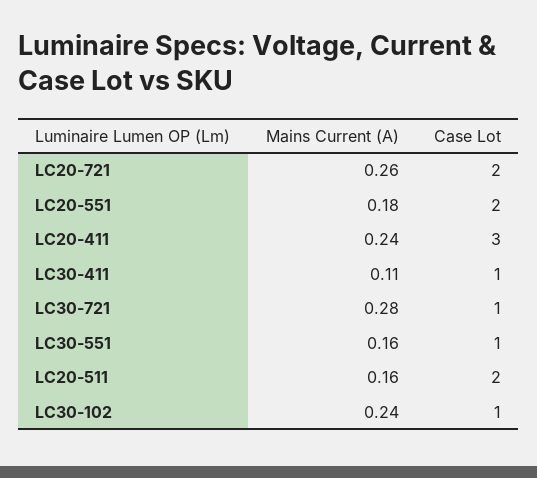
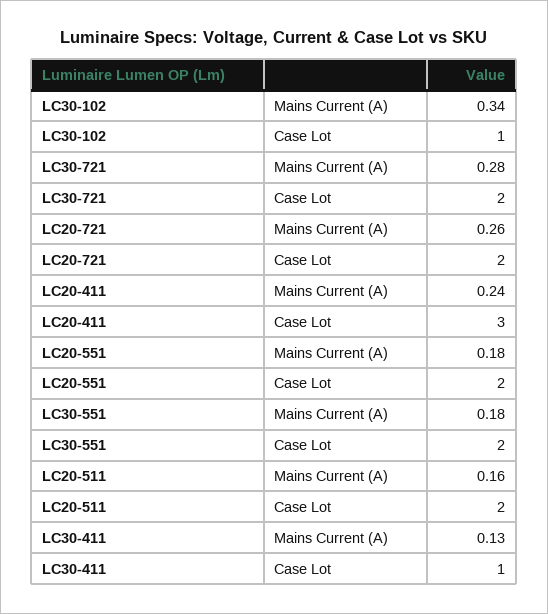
  {
    "Mains Current (A)": {
      "LC20-721": 0.26,
      "LC20-551": 0.18,
      "LC20-411": 0.24,
-     "LC30-411": 0.11,
+     "LC30-411": 0.13,
      "LC30-721": 0.28,
-     "LC30-551": 0.16,
+     "LC30-551": 0.18,
      "LC20-511": 0.16,
-     "LC30-102": 0.24
+     "LC30-102": 0.34
    },
    "Case Lot": {
      "LC20-721": 2,
      "LC20-551": 2,
      "LC20-411": 3,
      "LC30-411": 1,
-     "LC30-721": 1,
+     "LC30-721": 2,
-     "LC30-551": 1,
+     "LC30-551": 2,
      "LC20-511": 2,
      "LC30-102": 1
    }
  }

